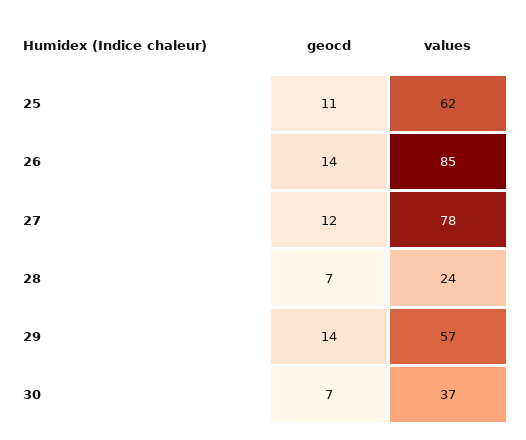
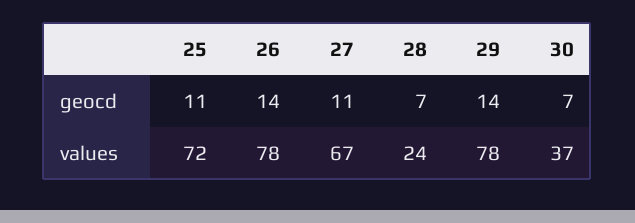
  {
    "geocd": {
      "25": 11,
      "26": 14,
-     "27": 12,
+     "27": 11,
      "28": 7,
      "29": 14,
      "30": 7
    },
    "values": {
-     "25": 62,
+     "25": 72,
-     "26": 85,
+     "26": 78,
-     "27": 78,
+     "27": 67,
      "28": 24,
-     "29": 57,
+     "29": 78,
      "30": 37
    }
  }

